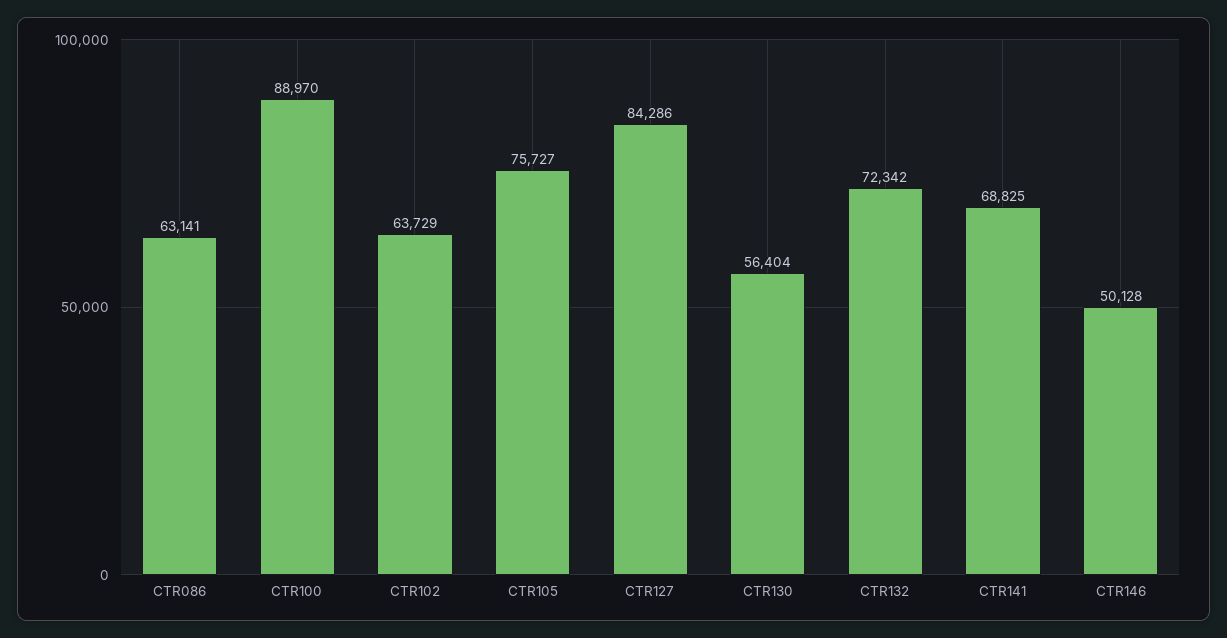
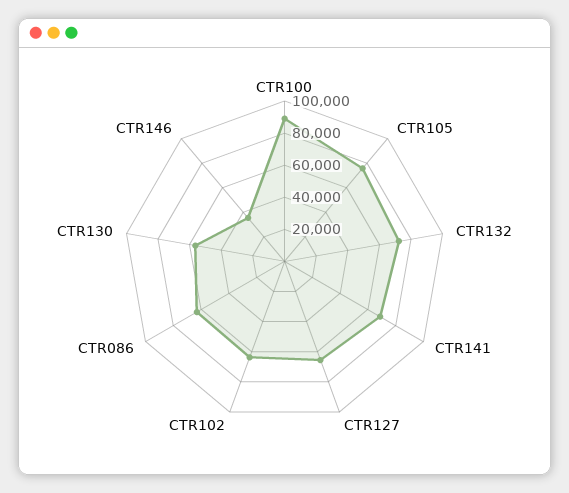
  {
    "CTR086": 63141,
    "CTR100": 88970,
    "CTR102": 63729,
    "CTR105": 75727,
-   "CTR127": 84286,
+   "CTR127": 65000,
    "CTR130": 56404,
    "CTR132": 72342,
    "CTR141": 68825,
-   "CTR146": 50128
+   "CTR146": 35000
  }

